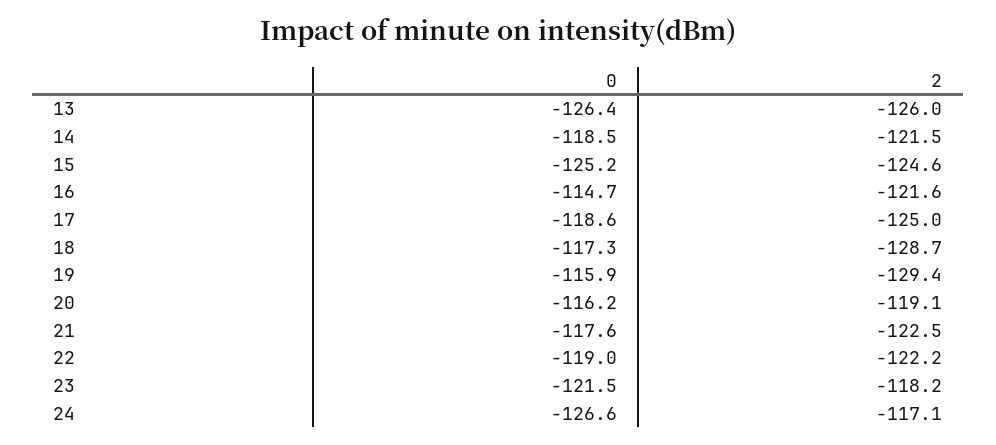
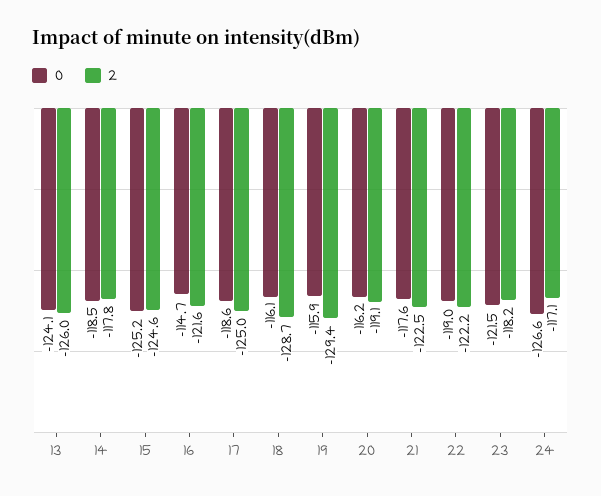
  {
    "0": {
-     "13": -126.4,
+     "13": -124.1,
      "14": -118.5,
      "15": -125.2,
      "16": -114.7,
      "17": -118.6,
-     "18": -117.3,
+     "18": -116.1,
      "19": -115.9,
      "20": -116.2,
      "21": -117.6,
      "22": -119,
      "23": -121.5,
      "24": -126.6
    },
    "2": {
      "13": -126,
-     "14": -121.5,
+     "14": -117.8,
      "15": -124.6,
      "16": -121.6,
      "17": -125,
      "18": -128.7,
      "19": -129.4,
      "20": -119.1,
      "21": -122.5,
      "22": -122.2,
      "23": -118.2,
      "24": -117.1
    }
  }

